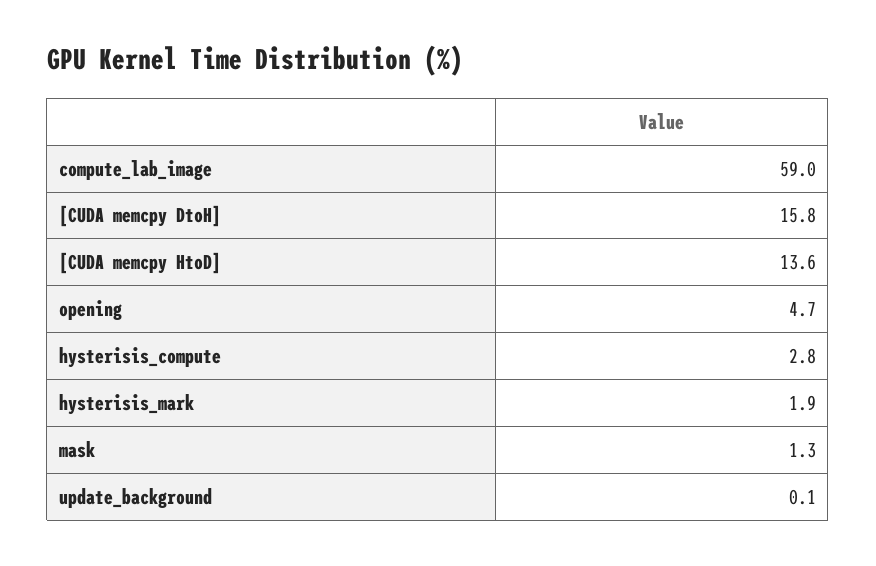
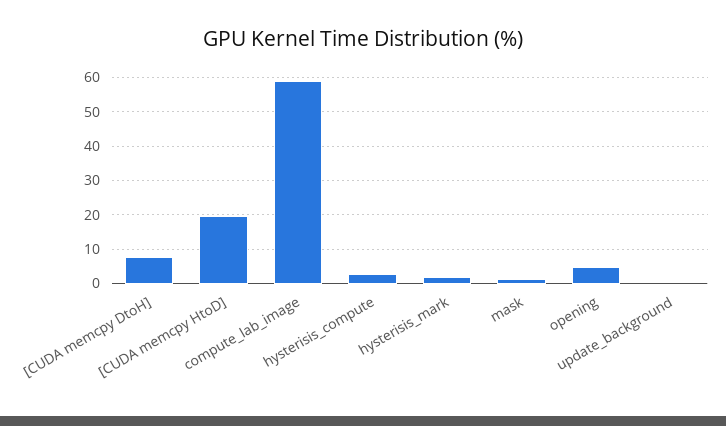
  {
    "compute_lab_image": 59,
-   "[CUDA memcpy DtoH]": 15.8,
+   "[CUDA memcpy DtoH]": 8,
-   "[CUDA memcpy HtoD]": 13.6,
+   "[CUDA memcpy HtoD]": 20,
    "opening": 4.7,
    "hysterisis_compute": 2.8,
    "hysterisis_mark": 1.9,
    "mask": 1.3,
    "update_background": 0.1
  }

